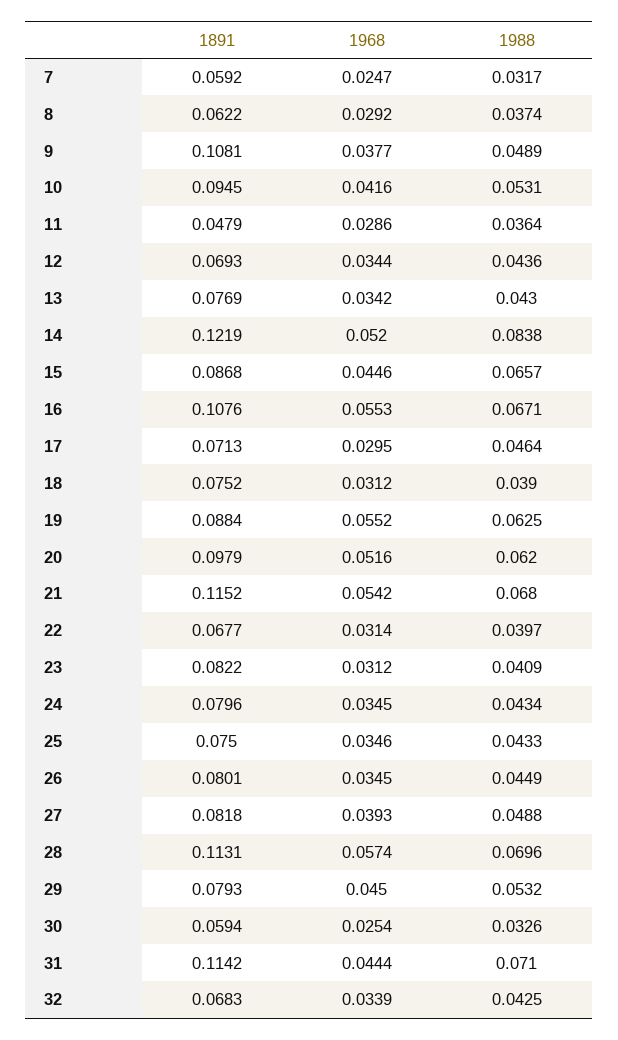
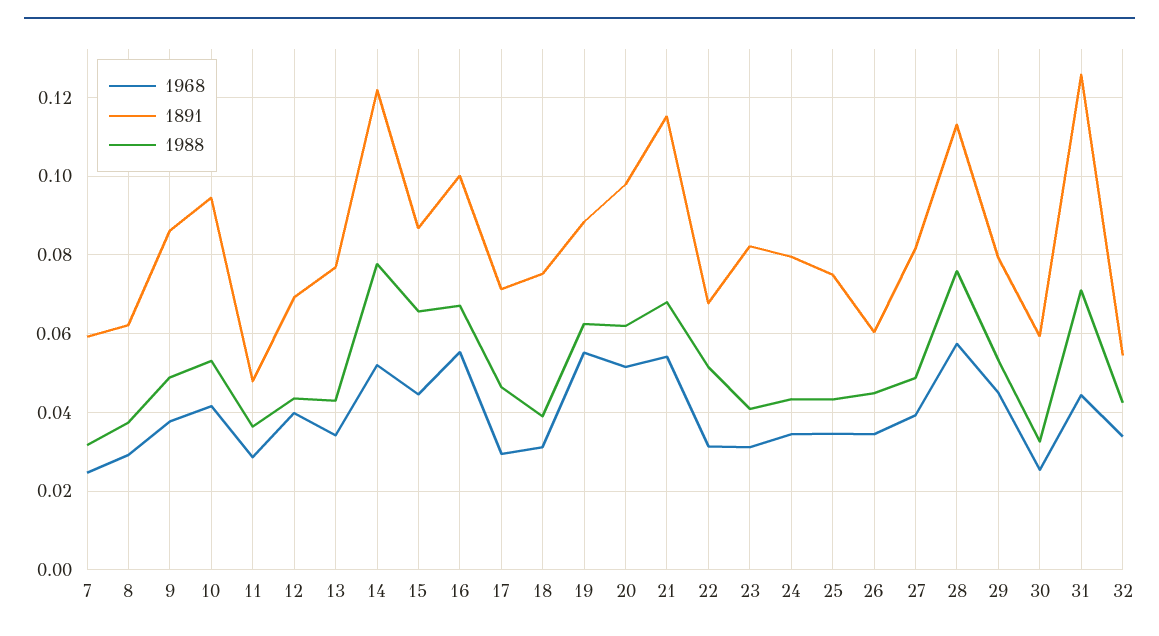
  {
    "1891": {
      "7": 0.0592,
      "8": 0.0622,
-     "9": 0.1081,
+     "9": 0.086,
      "10": 0.0945,
      "11": 0.0479,
      "12": 0.0693,
      "13": 0.0769,
      "14": 0.1219,
      "15": 0.0868,
-     "16": 0.1076,
+     "16": 0.1,
      "17": 0.0713,
      "18": 0.0752,
      "19": 0.0884,
      "20": 0.0979,
      "21": 0.1152,
      "22": 0.0677,
      "23": 0.0822,
      "24": 0.0796,
      "25": 0.075,
-     "26": 0.0801,
+     "26": 0.06,
      "27": 0.0818,
      "28": 0.1131,
      "29": 0.0793,
      "30": 0.0594,
-     "31": 0.1142,
+     "31": 0.126,
-     "32": 0.0683
+     "32": 0.054
    },
    "1968": {
      "7": 0.0247,
      "8": 0.0292,
      "9": 0.0377,
      "10": 0.0416,
      "11": 0.0286,
-     "12": 0.0344,
+     "12": 0.04,
      "13": 0.0342,
      "14": 0.052,
      "15": 0.0446,
      "16": 0.0553,
      "17": 0.0295,
      "18": 0.0312,
      "19": 0.0552,
      "20": 0.0516,
      "21": 0.0542,
      "22": 0.0314,
      "23": 0.0312,
      "24": 0.0345,
      "25": 0.0346,
      "26": 0.0345,
      "27": 0.0393,
      "28": 0.0574,
      "29": 0.045,
      "30": 0.0254,
      "31": 0.0444,
      "32": 0.0339
    },
    "1988": {
      "7": 0.0317,
      "8": 0.0374,
      "9": 0.0489,
      "10": 0.0531,
      "11": 0.0364,
      "12": 0.0436,
      "13": 0.043,
-     "14": 0.0838,
+     "14": 0.078,
      "15": 0.0657,
      "16": 0.0671,
      "17": 0.0464,
      "18": 0.039,
      "19": 0.0625,
      "20": 0.062,
      "21": 0.068,
-     "22": 0.0397,
+     "22": 0.052,
      "23": 0.0409,
      "24": 0.0434,
      "25": 0.0433,
      "26": 0.0449,
      "27": 0.0488,
-     "28": 0.0696,
+     "28": 0.076,
      "29": 0.0532,
      "30": 0.0326,
      "31": 0.071,
      "32": 0.0425
    }
  }

